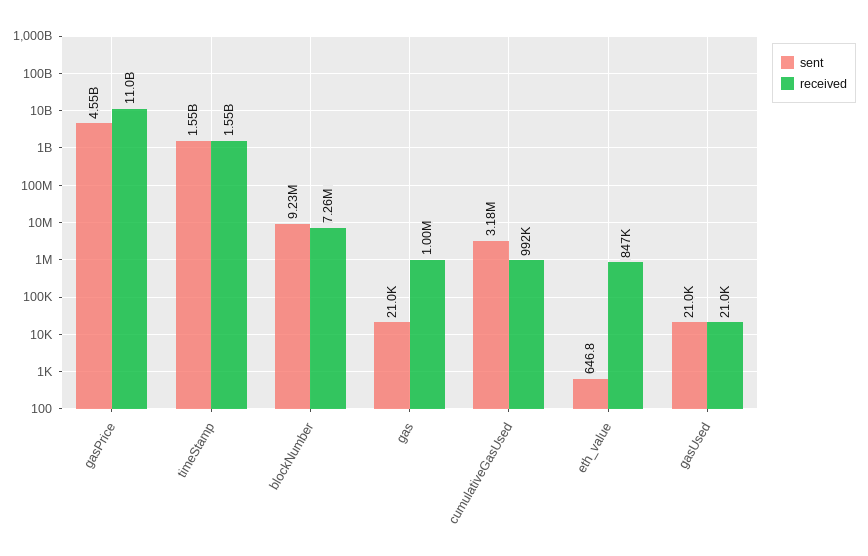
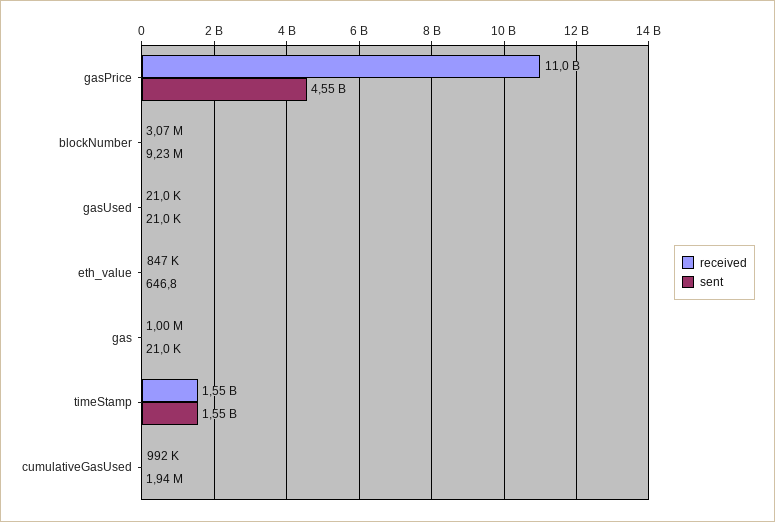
  {
    "sent": {
      "gasPrice": 4550000000,
      "timeStamp": 1550000000,
      "blockNumber": 9230000,
      "gas": 21000,
-     "cumulativeGasUsed": 3180000,
+     "cumulativeGasUsed": 1940000,
      "eth_value": 646.8,
      "gasUsed": 21000
    },
    "received": {
      "gasPrice": 11000000000,
      "timeStamp": 1550000000,
-     "blockNumber": 7260000,
+     "blockNumber": 3070000,
      "gas": 1000000,
      "cumulativeGasUsed": 992000,
      "eth_value": 847000,
      "gasUsed": 21000
    }
  }

